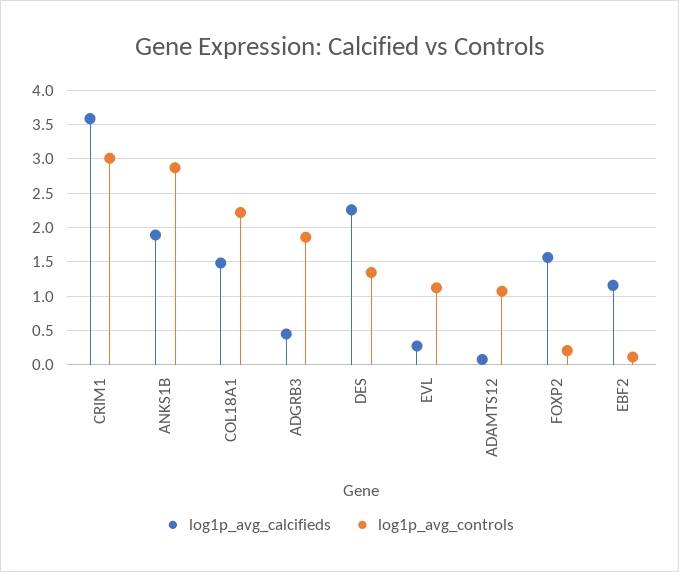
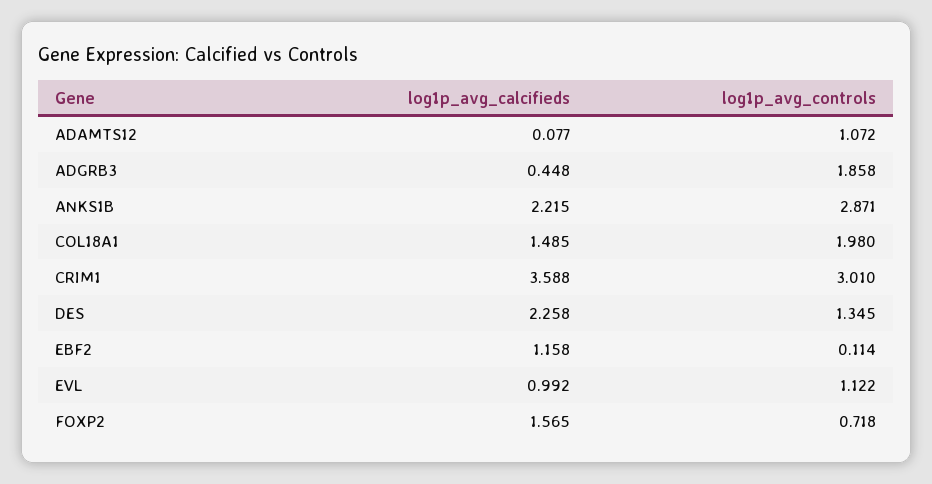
  {
    "log1p_avg_calcifieds": {
      "CRIM1": 3.588,
-     "ANKS1B": 1.9,
+     "ANKS1B": 2.215,
      "COL18A1": 1.485,
      "ADGRB3": 0.448,
      "DES": 2.258,
-     "EVL": 0.3,
+     "EVL": 0.992,
      "ADAMTS12": 0.077,
      "FOXP2": 1.565,
      "EBF2": 1.158
    },
    "log1p_avg_controls": {
      "CRIM1": 3.01,
      "ANKS1B": 2.871,
-     "COL18A1": 2.2,
+     "COL18A1": 1.98,
      "ADGRB3": 1.858,
      "DES": 1.345,
      "EVL": 1.122,
      "ADAMTS12": 1.072,
-     "FOXP2": 0.2,
+     "FOXP2": 0.718,
      "EBF2": 0.114
    }
  }

